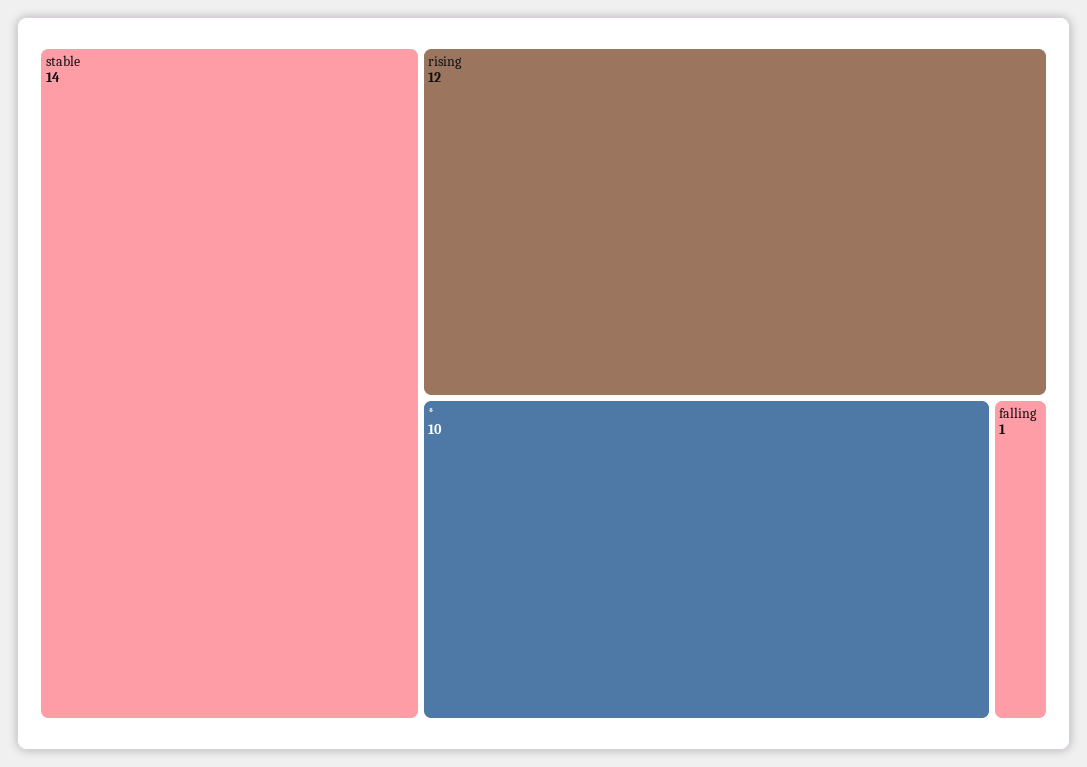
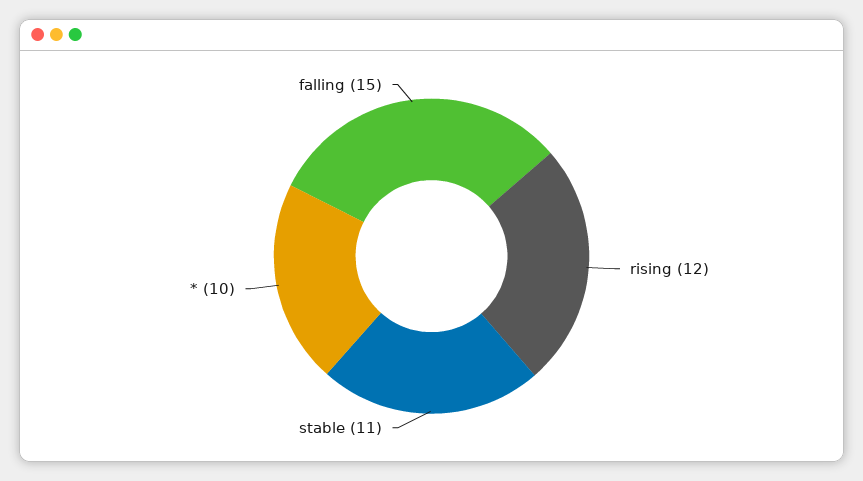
  {
-   "stable": 14,
+   "stable": 11,
    "rising": 12,
    "*": 10,
-   "falling": 1
+   "falling": 15
  }

